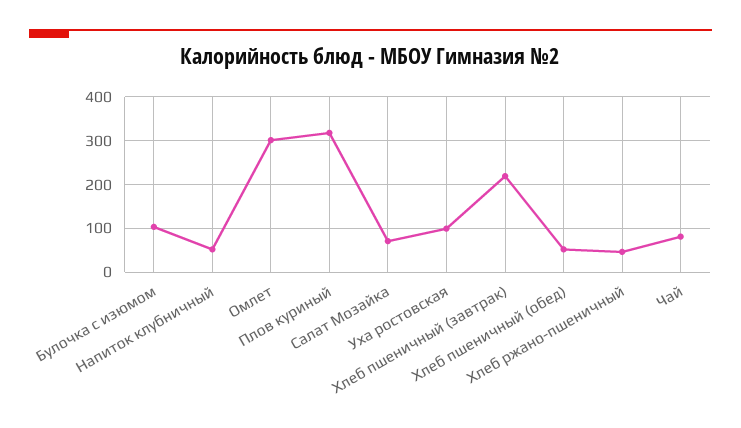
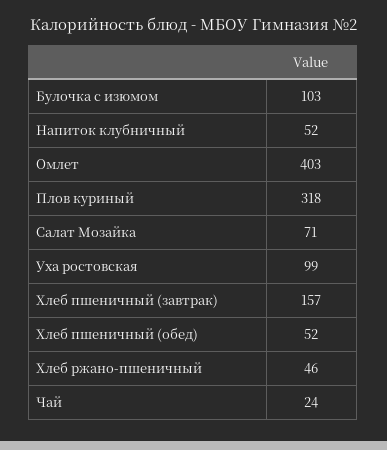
  {
    "Булочка с изюмом": 103,
    "Напиток клубничный": 52,
-   "Омлет": 300,
+   "Омлет": 403,
    "Плов куриный": 318,
    "Салат Мозайка": 71,
    "Уха ростовская": 99,
-   "Хлеб пшеничный (завтрак)": 220,
+   "Хлеб пшеничный (завтрак)": 157,
    "Хлеб пшеничный (обед)": 52,
    "Хлеб ржано-пшеничный": 46,
-   "Чай": 80
+   "Чай": 24
  }

